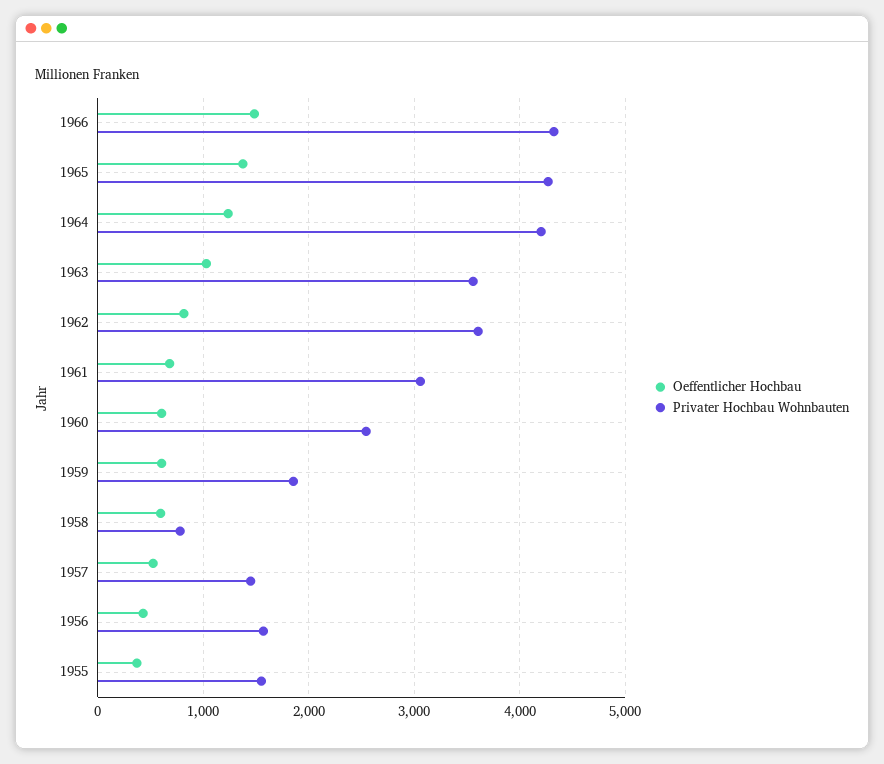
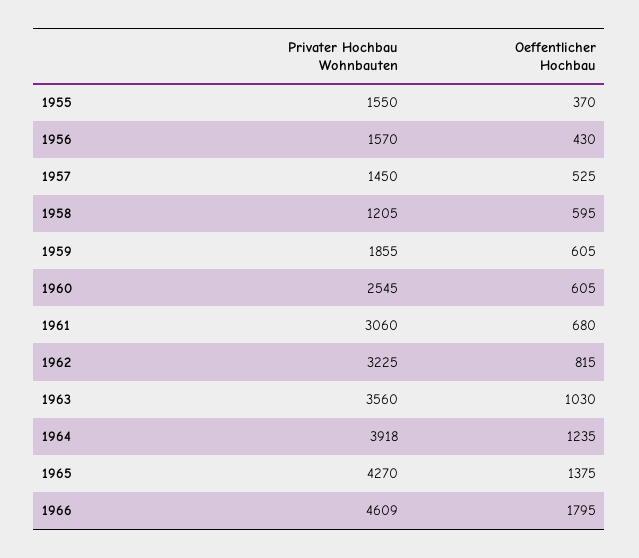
  {
    "Oeffentlicher Hochbau": {
-     "1966": 1500,
+     "1966": 1795,
      "1965": 1375,
      "1964": 1235,
      "1963": 1030,
      "1962": 815,
      "1961": 680,
      "1960": 605,
      "1959": 605,
      "1958": 595,
      "1957": 525,
      "1956": 430,
      "1955": 370
    },
    "Privater Hochbau Wohnbauten": {
-     "1966": 4300,
+     "1966": 4609,
      "1965": 4270,
-     "1964": 4200,
+     "1964": 3918,
      "1963": 3560,
-     "1962": 3600,
+     "1962": 3225,
      "1961": 3060,
      "1960": 2545,
      "1959": 1855,
-     "1958": 800,
+     "1958": 1205,
      "1957": 1450,
      "1956": 1570,
      "1955": 1550
    }
  }

